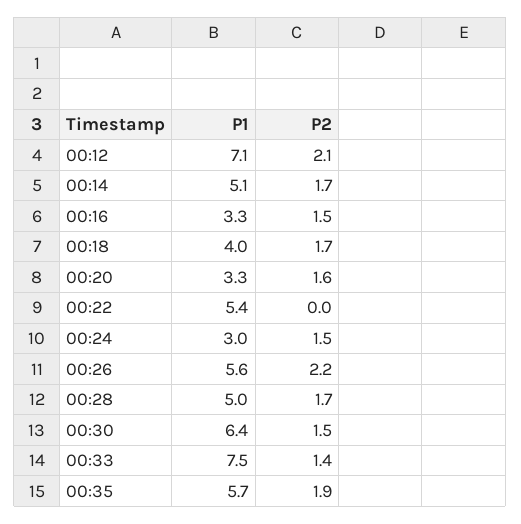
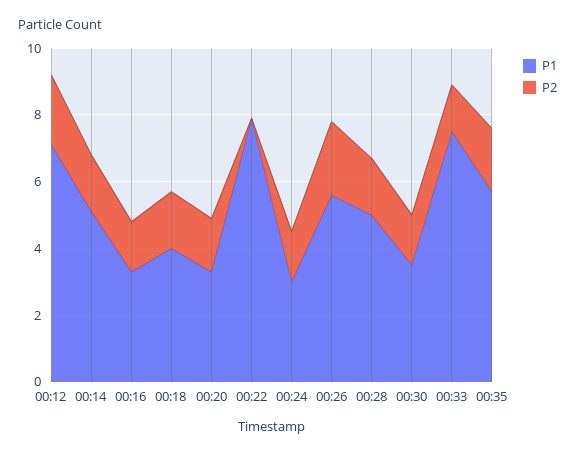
  {
    "P1": {
      "00:12": 7.1,
      "00:14": 5.1,
      "00:16": 3.3,
      "00:18": 4,
      "00:20": 3.3,
-     "00:22": 5.4,
+     "00:22": 8,
      "00:24": 3,
      "00:26": 5.6,
      "00:28": 5,
-     "00:30": 6.4,
+     "00:30": 3.5,
      "00:33": 7.5,
      "00:35": 5.7
    },
    "P2": {
      "00:12": 2.1,
      "00:14": 1.7,
      "00:16": 1.5,
      "00:18": 1.7,
      "00:20": 1.6,
      "00:22": 0,
      "00:24": 1.5,
      "00:26": 2.2,
      "00:28": 1.7,
      "00:30": 1.5,
      "00:33": 1.4,
      "00:35": 1.9
    }
  }

